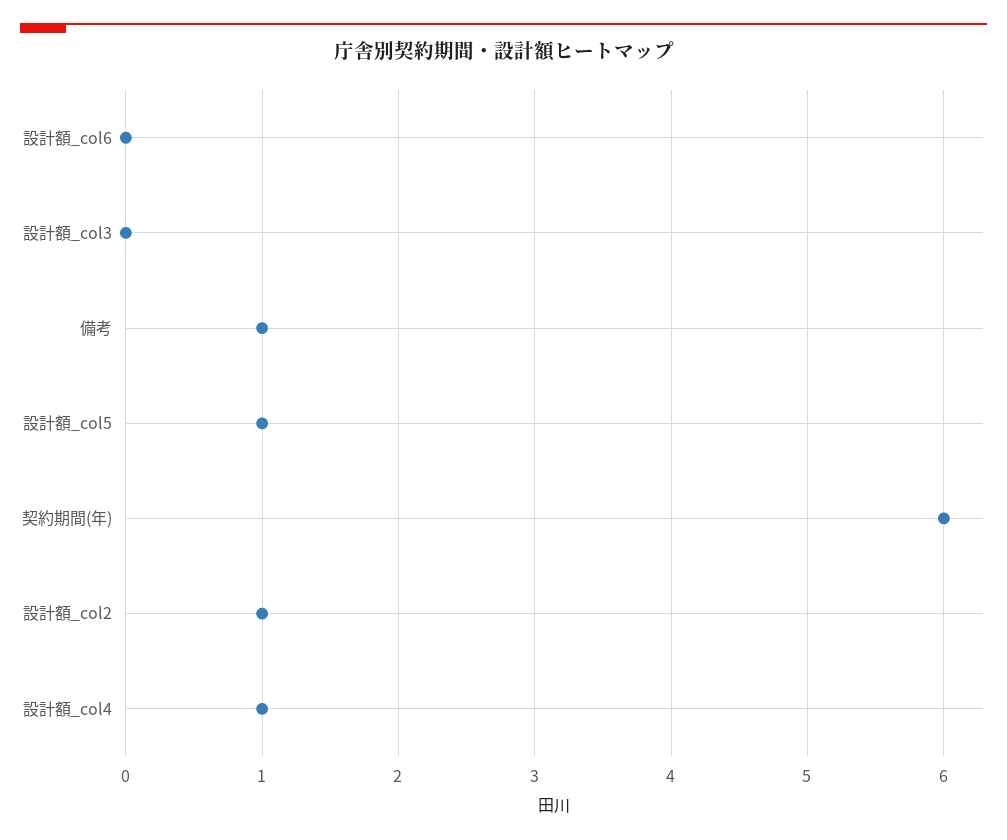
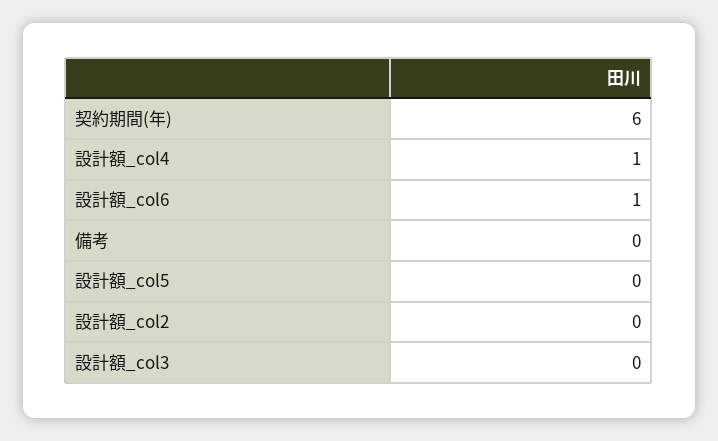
  {
-   "設計額_col6": 0,
+   "設計額_col6": 1,
    "設計額_col3": 0,
-   "備考": 1,
+   "備考": 0,
-   "設計額_col5": 1,
+   "設計額_col5": 0,
    "契約期間(年)": 6,
-   "設計額_col2": 1,
+   "設計額_col2": 0,
    "設計額_col4": 1
  }

